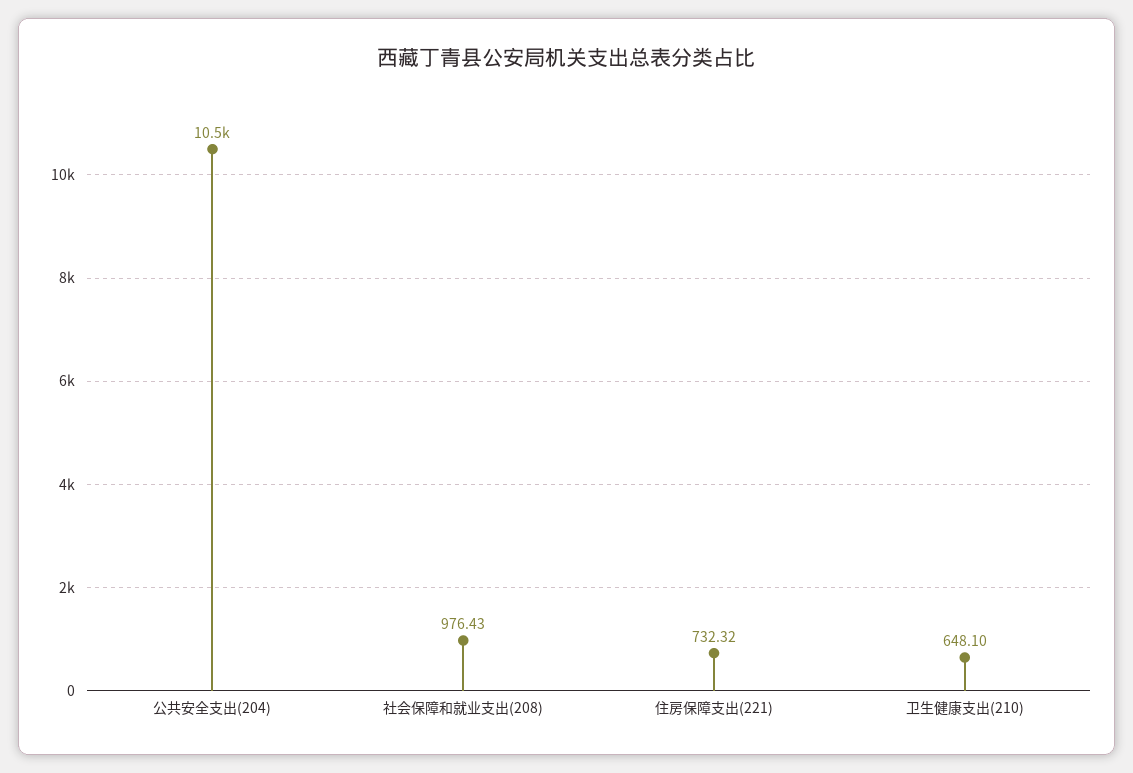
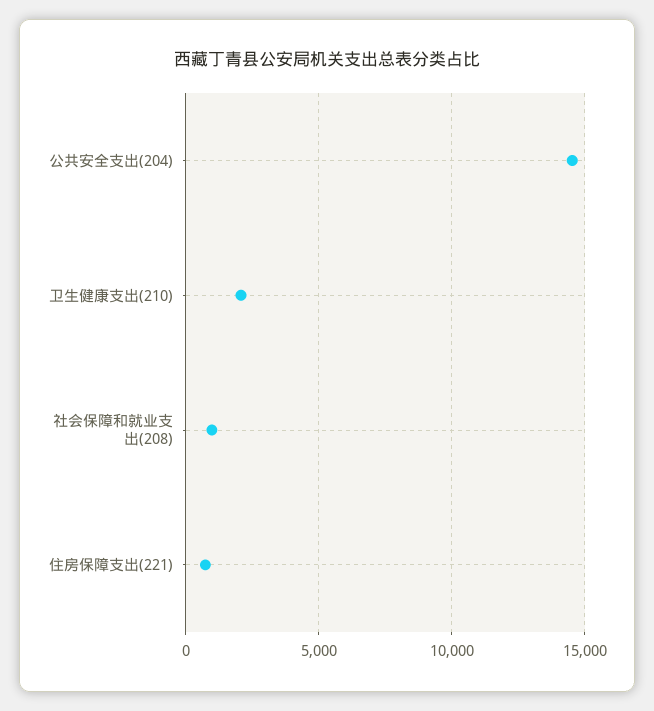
  {
-   "公共安全支出(204)": 10500,
+   "公共安全支出(204)": 14500,
    "社会保障和就业支出(208)": 976.43,
    "住房保障支出(221)": 732.32,
-   "卫生健康支出(210)": 648.1
+   "卫生健康支出(210)": 2000
  }

